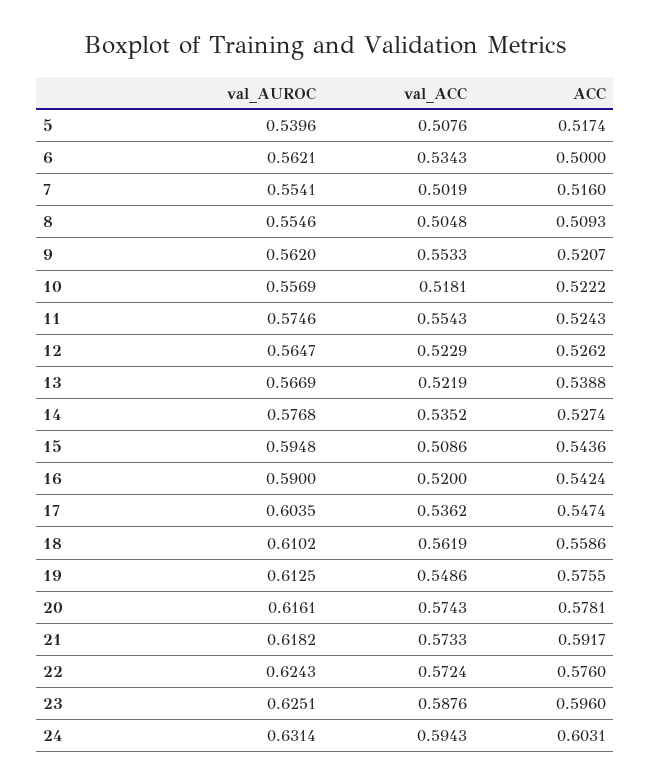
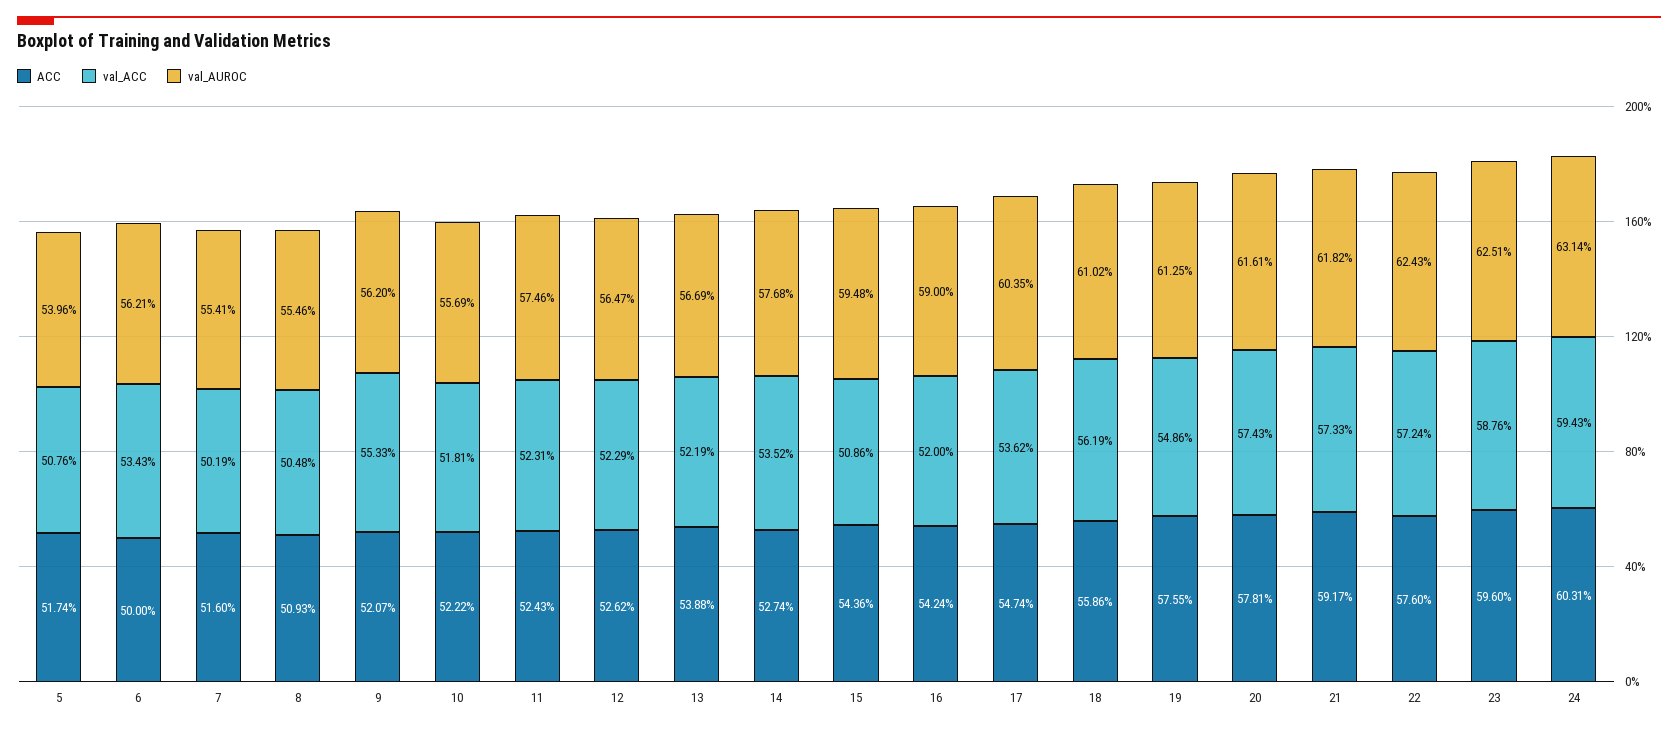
  {
    "val_AUROC": {
      "5": 0.5396,
      "6": 0.5621,
      "7": 0.5541,
      "8": 0.5546,
      "9": 0.562,
      "10": 0.5569,
      "11": 0.5746,
      "12": 0.5647,
      "13": 0.5669,
      "14": 0.5768,
      "15": 0.5948,
      "16": 0.59,
      "17": 0.6035,
      "18": 0.6102,
      "19": 0.6125,
      "20": 0.6161,
      "21": 0.6182,
      "22": 0.6243,
      "23": 0.6251,
      "24": 0.6314
    },
    "val_ACC": {
      "5": 0.5076,
      "6": 0.5343,
      "7": 0.5019,
      "8": 0.5048,
      "9": 0.5533,
      "10": 0.5181,
-     "11": 0.5543,
+     "11": 0.5231,
      "12": 0.5229,
      "13": 0.5219,
      "14": 0.5352,
      "15": 0.5086,
      "16": 0.52,
      "17": 0.5362,
      "18": 0.5619,
      "19": 0.5486,
      "20": 0.5743,
      "21": 0.5733,
      "22": 0.5724,
      "23": 0.5876,
      "24": 0.5943
    },
    "ACC": {
      "5": 0.5174,
      "6": 0.5,
      "7": 0.516,
      "8": 0.5093,
      "9": 0.5207,
      "10": 0.5222,
      "11": 0.5243,
      "12": 0.5262,
      "13": 0.5388,
      "14": 0.5274,
      "15": 0.5436,
      "16": 0.5424,
      "17": 0.5474,
      "18": 0.5586,
      "19": 0.5755,
      "20": 0.5781,
      "21": 0.5917,
      "22": 0.576,
      "23": 0.596,
      "24": 0.6031
    }
  }

